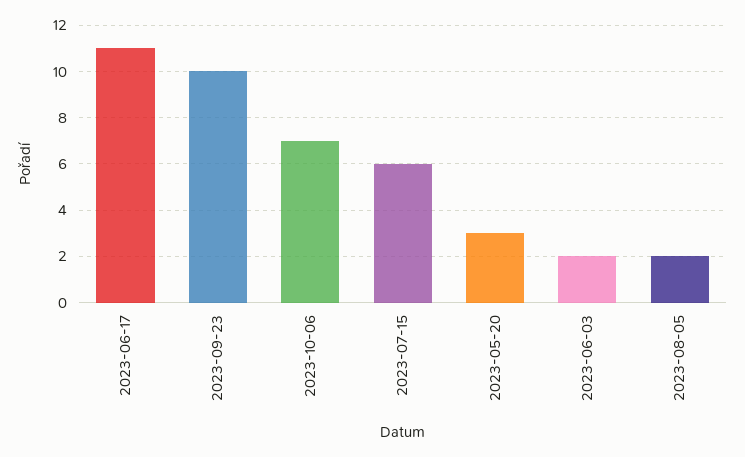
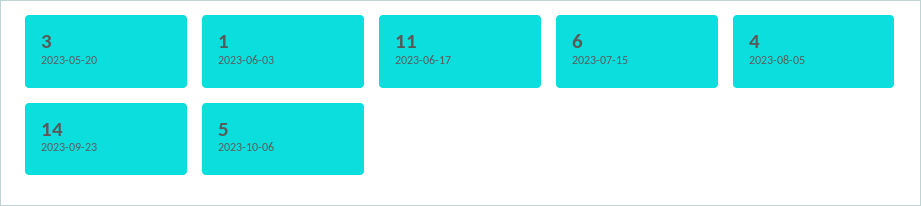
  {
    "2023-06-17": 11,
-   "2023-09-23": 10,
+   "2023-09-23": 14,
-   "2023-10-06": 7,
+   "2023-10-06": 5,
    "2023-07-15": 6,
    "2023-05-20": 3,
-   "2023-06-03": 2,
+   "2023-06-03": 1,
-   "2023-08-05": 2
+   "2023-08-05": 4
  }

